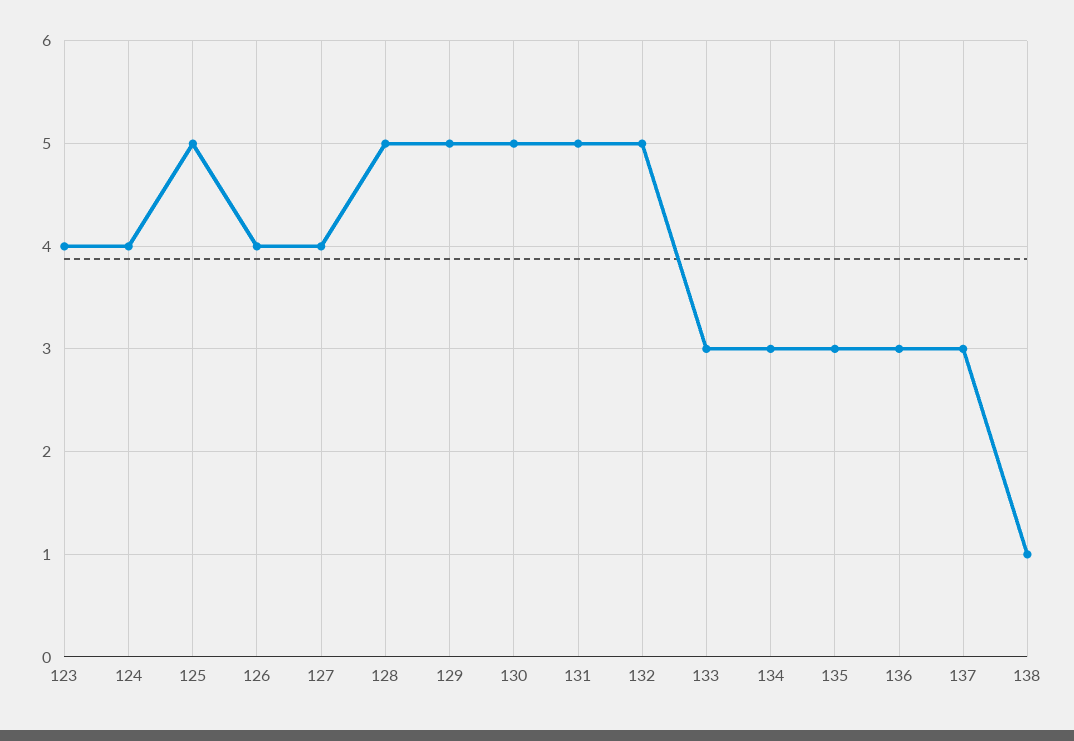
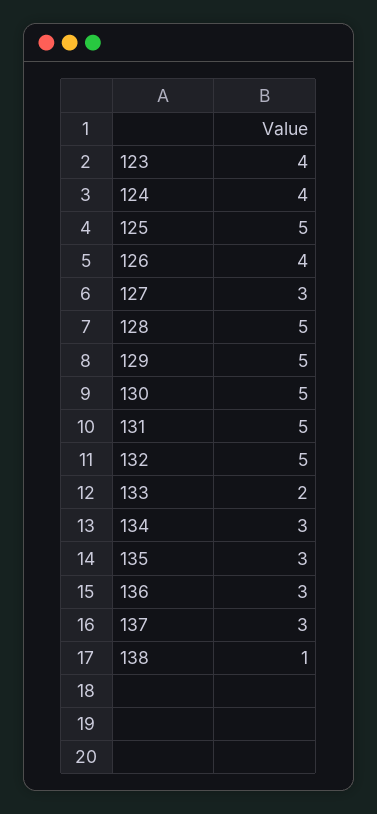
  {
    "123": 4,
    "124": 4,
    "125": 5,
    "126": 4,
-   "127": 4,
+   "127": 3,
    "128": 5,
    "129": 5,
    "130": 5,
    "131": 5,
    "132": 5,
-   "133": 3,
+   "133": 2,
    "134": 3,
    "135": 3,
    "136": 3,
    "137": 3,
    "138": 1
  }

